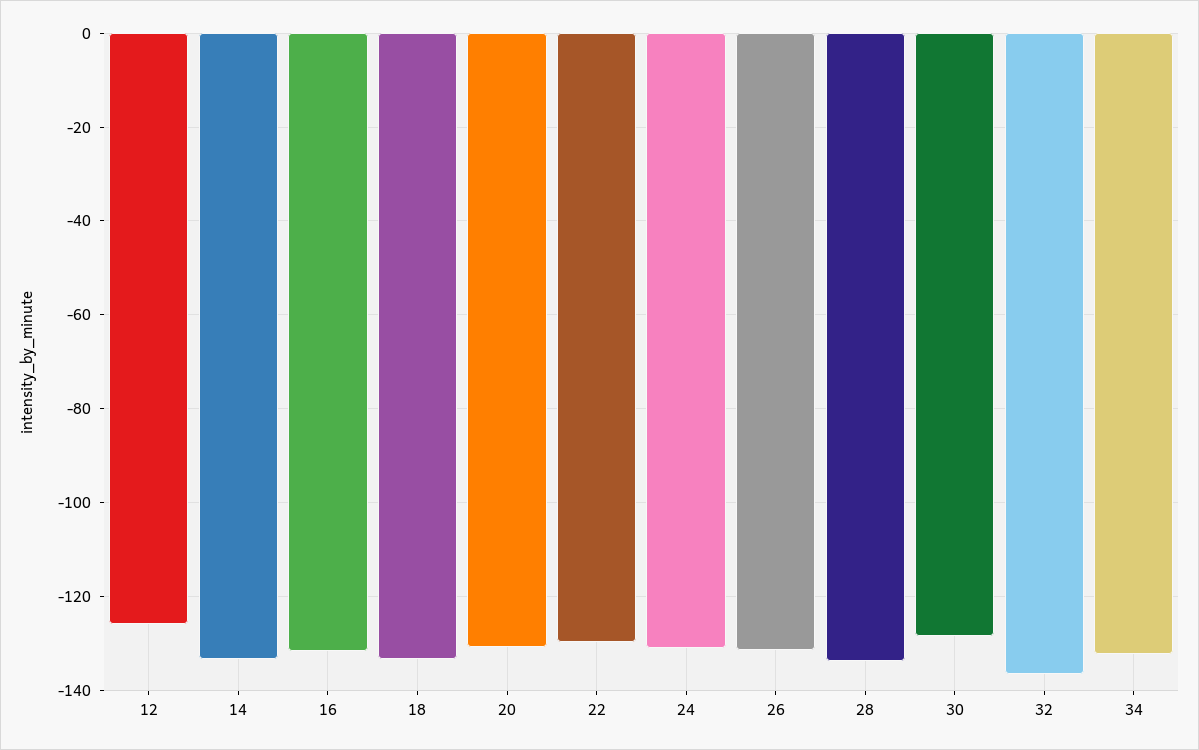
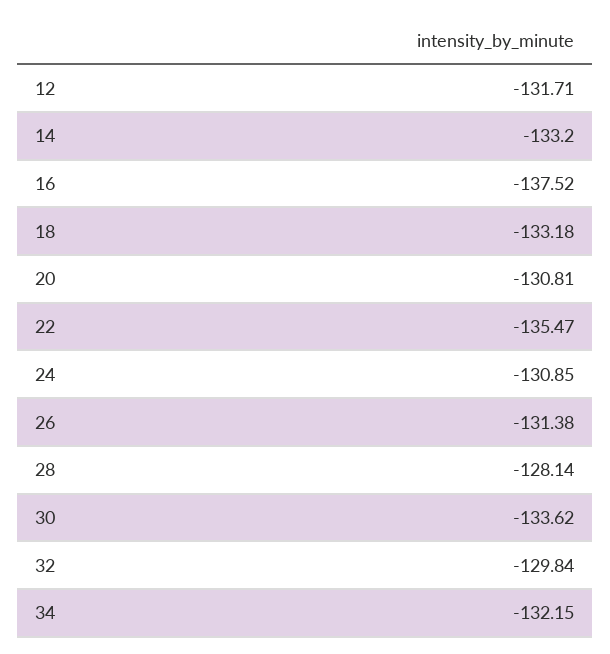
  {
-   "12": -126,
+   "12": -131.71,
    "14": -133.2,
-   "16": -132,
+   "16": -137.52,
    "18": -133.18,
    "20": -130.81,
-   "22": -130,
+   "22": -135.47,
    "24": -130.85,
    "26": -131.38,
-   "28": -134,
+   "28": -128.14,
-   "30": -128,
+   "30": -133.62,
-   "32": -136,
+   "32": -129.84,
    "34": -132.15
  }

